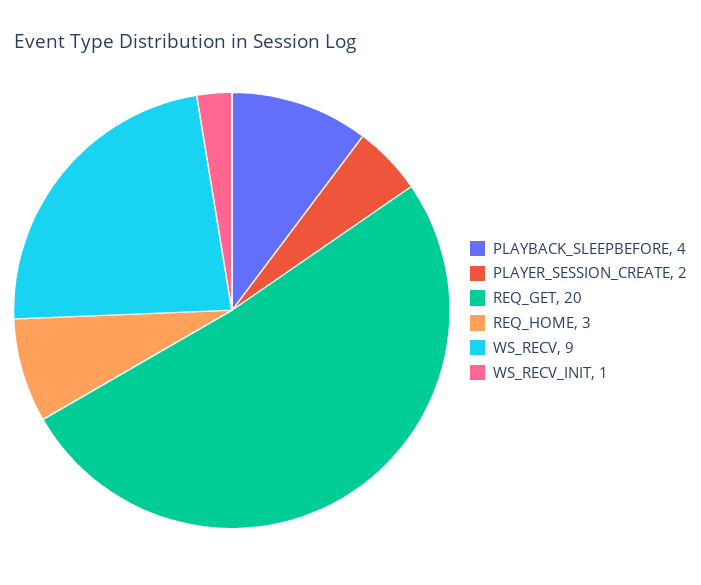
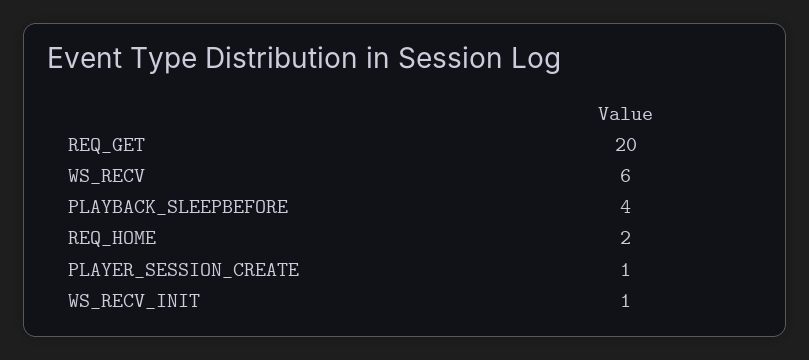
  {
    "PLAYBACK_SLEEPBEFORE": 4,
-   "PLAYER_SESSION_CREATE": 2,
+   "PLAYER_SESSION_CREATE": 1,
    "REQ_GET": 20,
-   "REQ_HOME": 3,
+   "REQ_HOME": 2,
-   "WS_RECV": 9,
+   "WS_RECV": 6,
    "WS_RECV_INIT": 1
  }

